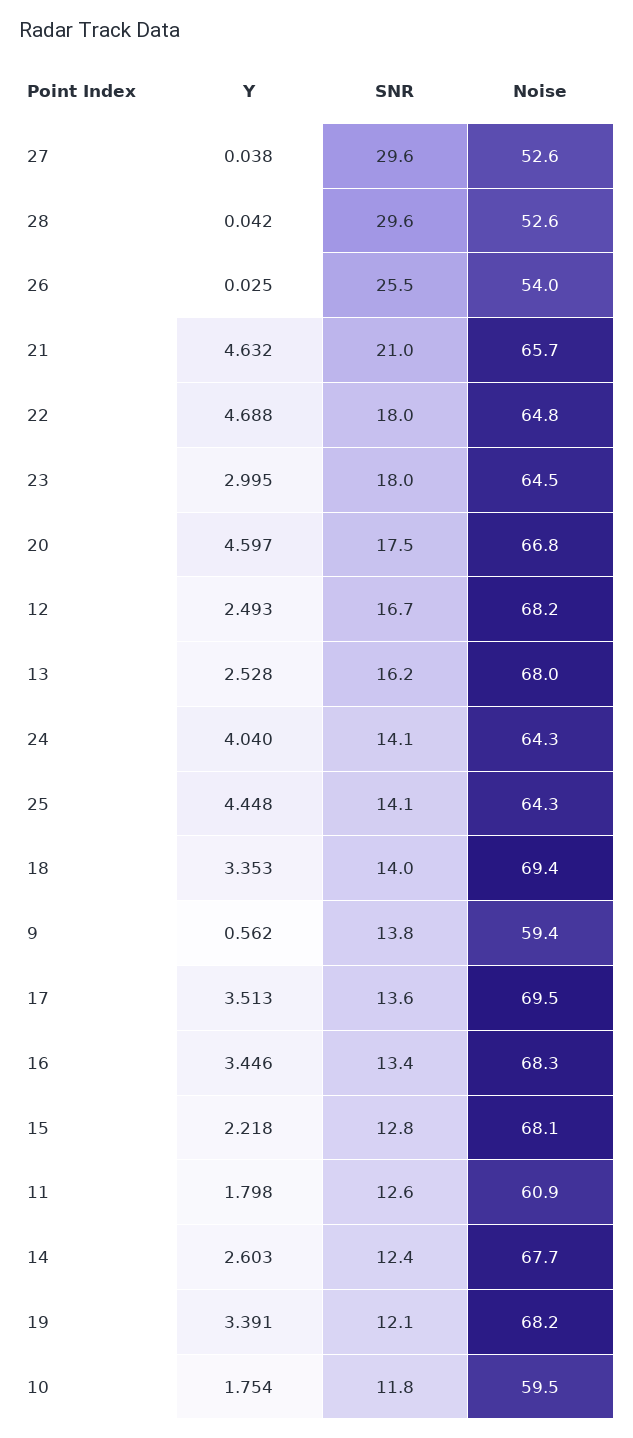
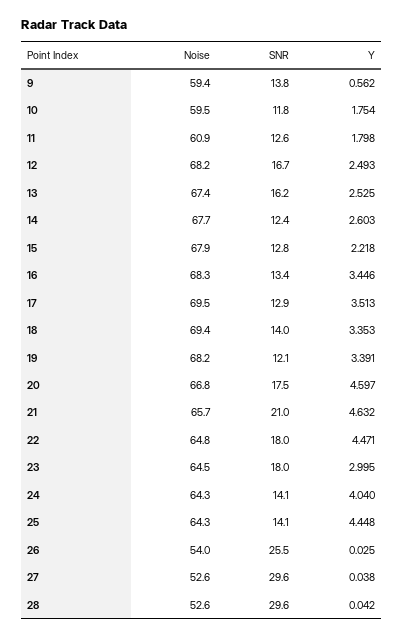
  {
    "Y": {
      "27": 0.038,
      "28": 0.042,
      "26": 0.025,
      "21": 4.632,
-     "22": 4.688,
+     "22": 4.471,
      "23": 2.995,
      "20": 4.597,
      "12": 2.493,
-     "13": 2.528,
+     "13": 2.525,
      "24": 4.04,
      "25": 4.448,
      "18": 3.353,
      "9": 0.562,
      "17": 3.513,
      "16": 3.446,
      "15": 2.218,
      "11": 1.798,
      "14": 2.603,
      "19": 3.391,
      "10": 1.754
    },
    "SNR": {
      "27": 29.6,
      "28": 29.6,
      "26": 25.5,
      "21": 21,
      "22": 18,
      "23": 18,
      "20": 17.5,
      "12": 16.7,
      "13": 16.2,
      "24": 14.1,
      "25": 14.1,
      "18": 14,
      "9": 13.8,
-     "17": 13.6,
+     "17": 12.9,
      "16": 13.4,
      "15": 12.8,
      "11": 12.6,
      "14": 12.4,
      "19": 12.1,
      "10": 11.8
    },
    "Noise": {
      "27": 52.6,
      "28": 52.6,
      "26": 54,
      "21": 65.7,
      "22": 64.8,
      "23": 64.5,
      "20": 66.8,
      "12": 68.2,
-     "13": 68,
+     "13": 67.4,
      "24": 64.3,
      "25": 64.3,
      "18": 69.4,
      "9": 59.4,
      "17": 69.5,
      "16": 68.3,
-     "15": 68.1,
+     "15": 67.9,
      "11": 60.9,
      "14": 67.7,
      "19": 68.2,
      "10": 59.5
    }
  }

